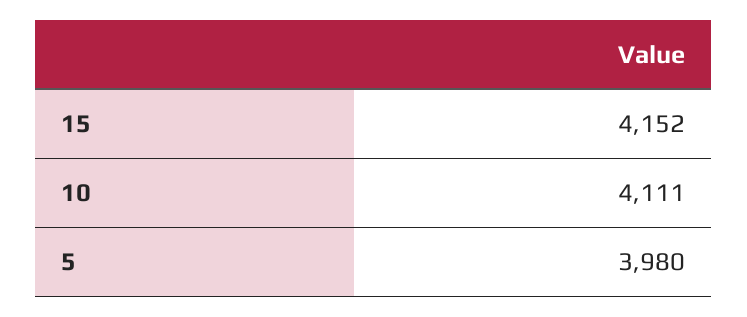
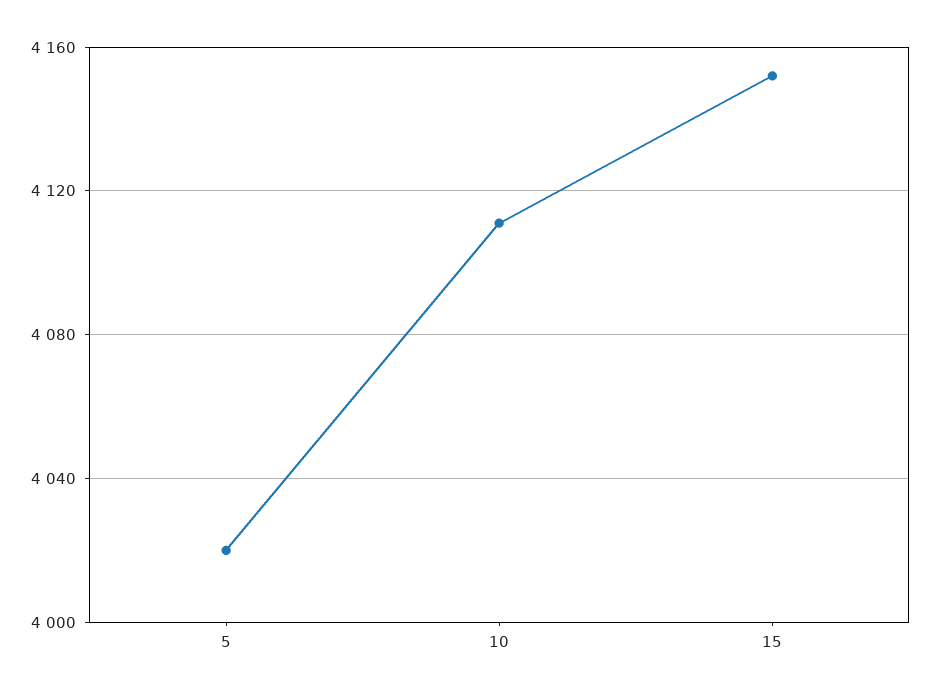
  {
    "15": 4152,
    "10": 4111,
-   "5": 3980
+   "5": 4020
  }

